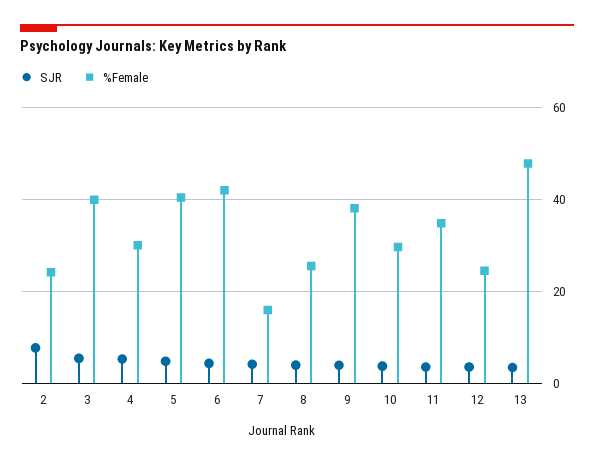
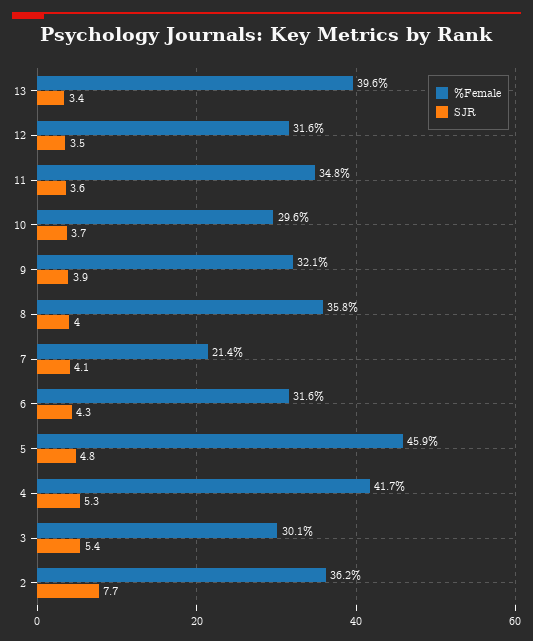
  {
    "SJR": {
      "2": 7.7,
      "3": 5.4,
      "4": 5.3,
      "5": 4.8,
      "6": 4.3,
      "7": 4.1,
      "8": 4,
      "9": 3.9,
      "10": 3.7,
      "11": 3.6,
      "12": 3.5,
      "13": 3.4
    },
    "%Female": {
-     "2": 24,
+     "2": 36.2,
-     "3": 40,
+     "3": 30.1,
-     "4": 30,
+     "4": 41.7,
-     "5": 40,
+     "5": 45.9,
-     "6": 42,
+     "6": 31.6,
-     "7": 16,
+     "7": 21.4,
-     "8": 26,
+     "8": 35.8,
-     "9": 38,
+     "9": 32.1,
      "10": 29.6,
      "11": 34.8,
-     "12": 24,
+     "12": 31.6,
-     "13": 48
+     "13": 39.6
    }
  }

